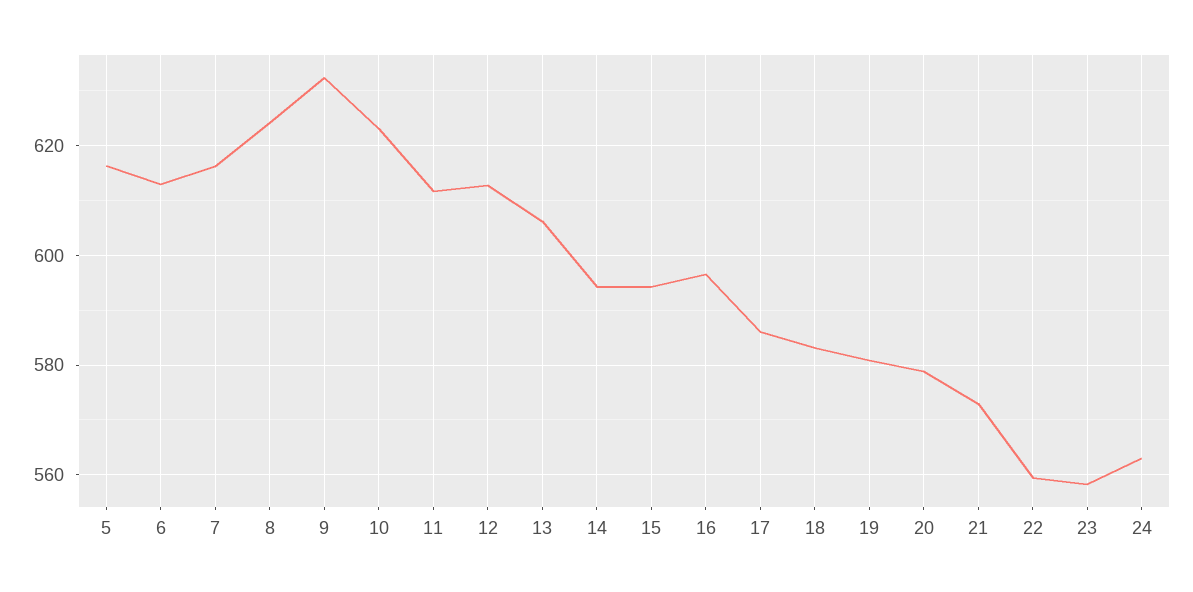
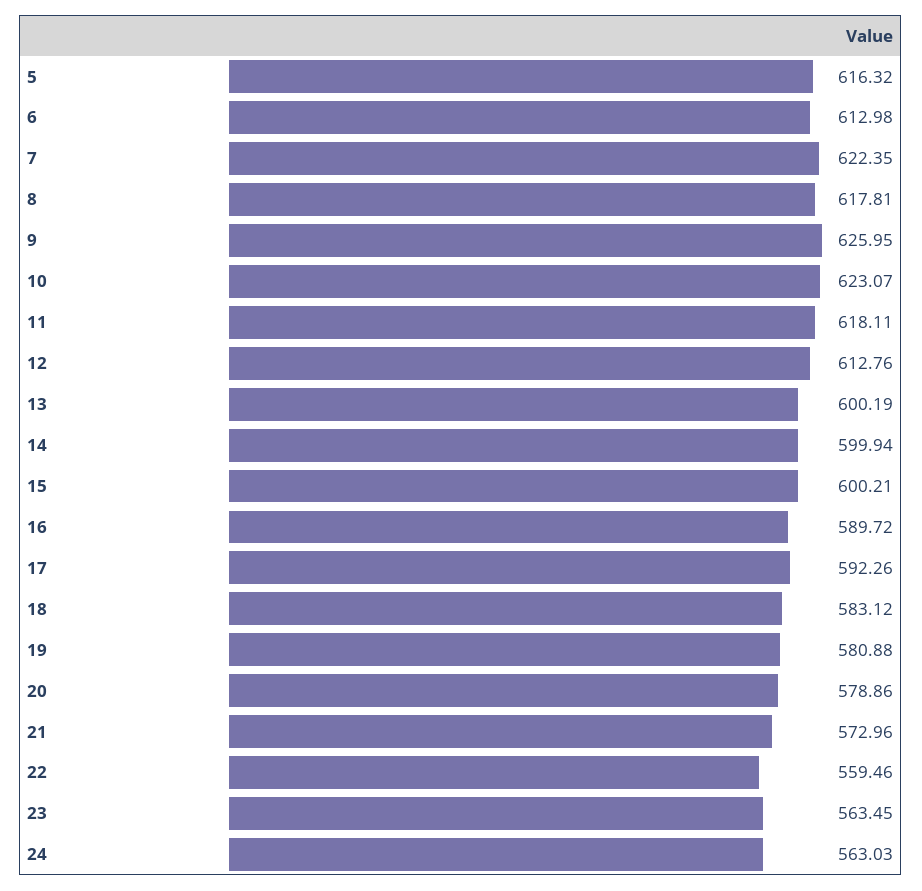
  {
    "5": 616.32,
    "6": 612.98,
-   "7": 616,
+   "7": 622.35,
-   "8": 624,
+   "8": 617.81,
-   "9": 632,
+   "9": 625.95,
    "10": 623.07,
-   "11": 612,
+   "11": 618.11,
    "12": 612.76,
-   "13": 606,
+   "13": 600.19,
-   "14": 594,
+   "14": 599.94,
-   "15": 594,
+   "15": 600.21,
-   "16": 596,
+   "16": 589.72,
-   "17": 586,
+   "17": 592.26,
    "18": 583.12,
    "19": 580.88,
    "20": 578.86,
    "21": 572.96,
    "22": 559.46,
-   "23": 558,
+   "23": 563.45,
    "24": 563.03
  }

